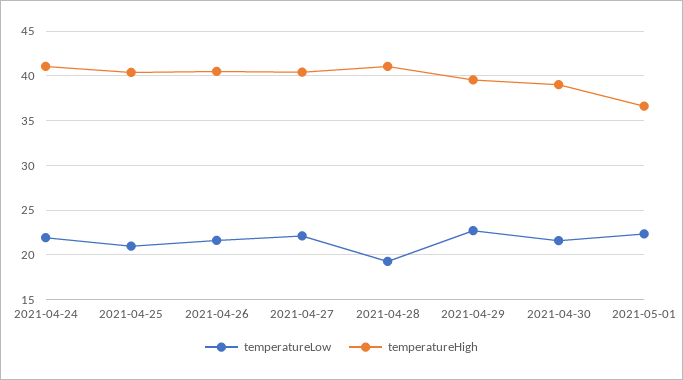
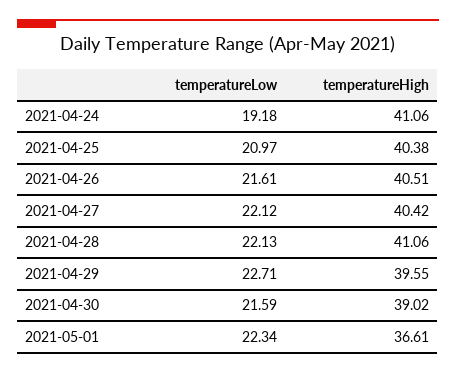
  {
    "temperatureLow": {
-     "2021-04-24": 22,
+     "2021-04-24": 19.18,
      "2021-04-25": 20.97,
      "2021-04-26": 21.61,
      "2021-04-27": 22.12,
-     "2021-04-28": 19,
+     "2021-04-28": 22.13,
      "2021-04-29": 22.71,
      "2021-04-30": 21.59,
      "2021-05-01": 22.34
    },
    "temperatureHigh": {
      "2021-04-24": 41.06,
      "2021-04-25": 40.38,
      "2021-04-26": 40.51,
      "2021-04-27": 40.42,
      "2021-04-28": 41.06,
      "2021-04-29": 39.55,
      "2021-04-30": 39.02,
      "2021-05-01": 36.61
    }
  }

